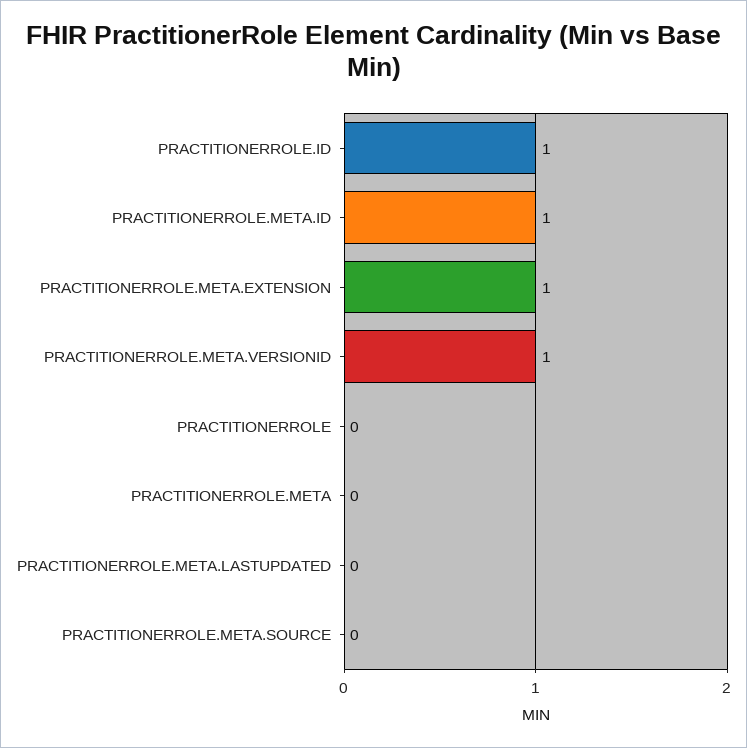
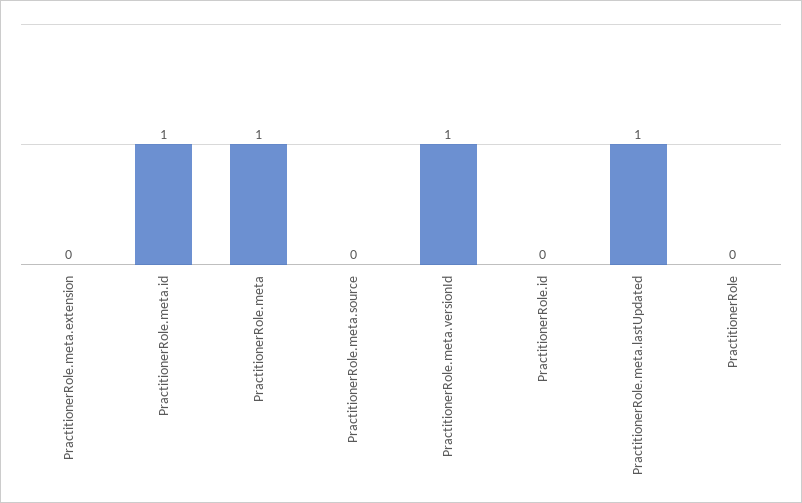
  {
-   "PRACTITIONERROLE.ID": 1,
+   "PRACTITIONERROLE.ID": 0,
    "PRACTITIONERROLE.META.ID": 1,
-   "PRACTITIONERROLE.META.EXTENSION": 1,
+   "PRACTITIONERROLE.META.EXTENSION": 0,
    "PRACTITIONERROLE.META.VERSIONID": 1,
    "PRACTITIONERROLE": 0,
-   "PRACTITIONERROLE.META": 0,
+   "PRACTITIONERROLE.META": 1,
-   "PRACTITIONERROLE.META.LASTUPDATED": 0,
+   "PRACTITIONERROLE.META.LASTUPDATED": 1,
    "PRACTITIONERROLE.META.SOURCE": 0
  }

